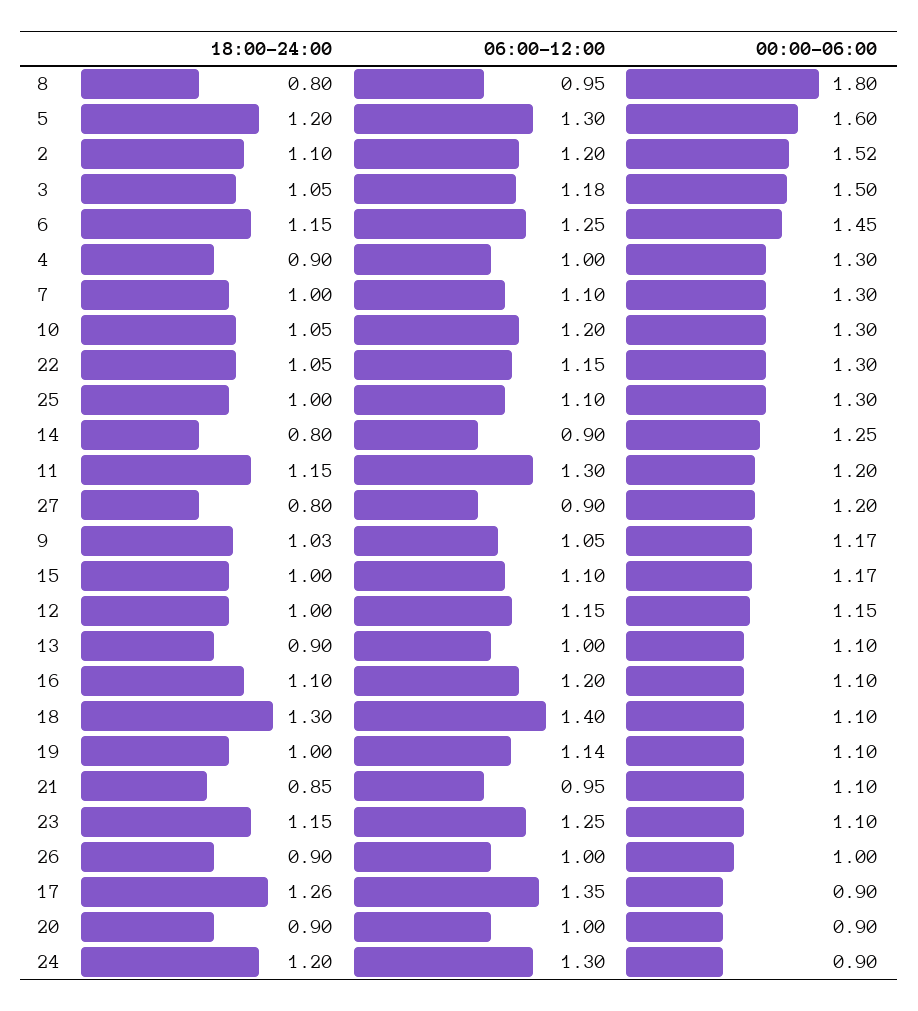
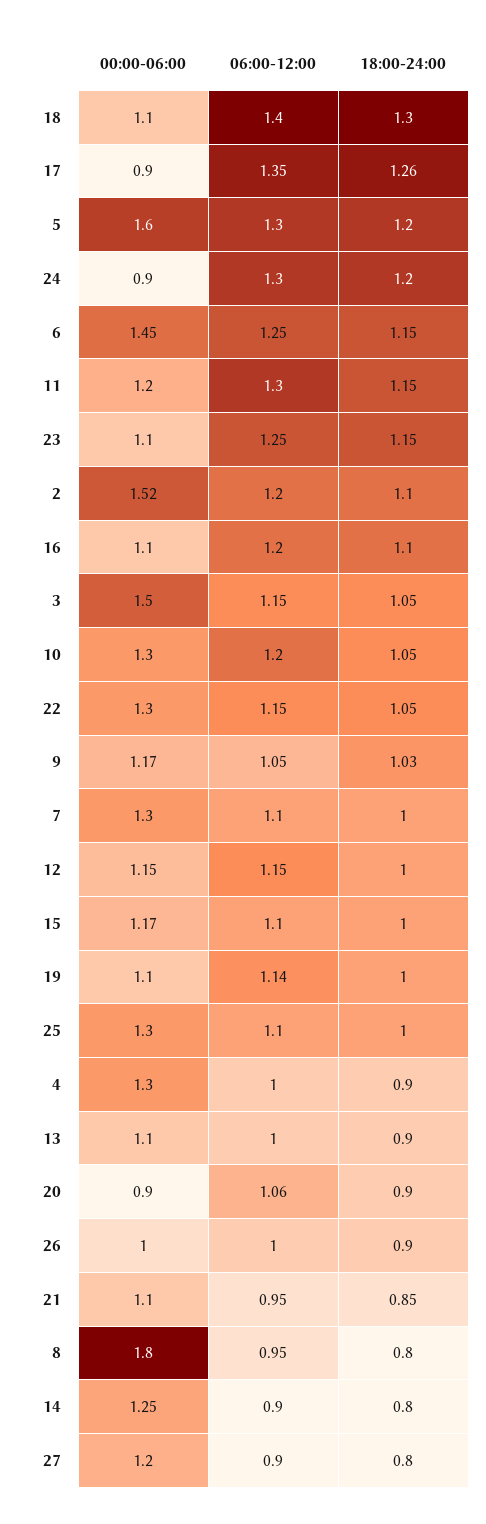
  {
    "18:00-24:00": {
      "8": 0.8,
      "5": 1.2,
      "2": 1.1,
      "3": 1.05,
      "6": 1.15,
      "4": 0.9,
      "7": 1,
      "10": 1.05,
      "22": 1.05,
      "25": 1,
      "14": 0.8,
      "11": 1.15,
      "27": 0.8,
      "9": 1.03,
      "15": 1,
      "12": 1,
      "13": 0.9,
      "16": 1.1,
      "18": 1.3,
      "19": 1,
      "21": 0.85,
      "23": 1.15,
      "26": 0.9,
      "17": 1.26,
      "20": 0.9,
      "24": 1.2
    },
    "06:00-12:00": {
      "8": 0.95,
      "5": 1.3,
      "2": 1.2,
-     "3": 1.18,
+     "3": 1.15,
      "6": 1.25,
      "4": 1,
      "7": 1.1,
      "10": 1.2,
      "22": 1.15,
      "25": 1.1,
      "14": 0.9,
      "11": 1.3,
      "27": 0.9,
      "9": 1.05,
      "15": 1.1,
      "12": 1.15,
      "13": 1,
      "16": 1.2,
      "18": 1.4,
      "19": 1.14,
      "21": 0.95,
      "23": 1.25,
      "26": 1,
      "17": 1.35,
-     "20": 1,
+     "20": 1.06,
      "24": 1.3
    },
    "00:00-06:00": {
      "8": 1.8,
      "5": 1.6,
      "2": 1.52,
      "3": 1.5,
      "6": 1.45,
      "4": 1.3,
      "7": 1.3,
      "10": 1.3,
      "22": 1.3,
      "25": 1.3,
      "14": 1.25,
      "11": 1.2,
      "27": 1.2,
      "9": 1.17,
      "15": 1.17,
      "12": 1.15,
      "13": 1.1,
      "16": 1.1,
      "18": 1.1,
      "19": 1.1,
      "21": 1.1,
      "23": 1.1,
      "26": 1,
      "17": 0.9,
      "20": 0.9,
      "24": 0.9
    }
  }

